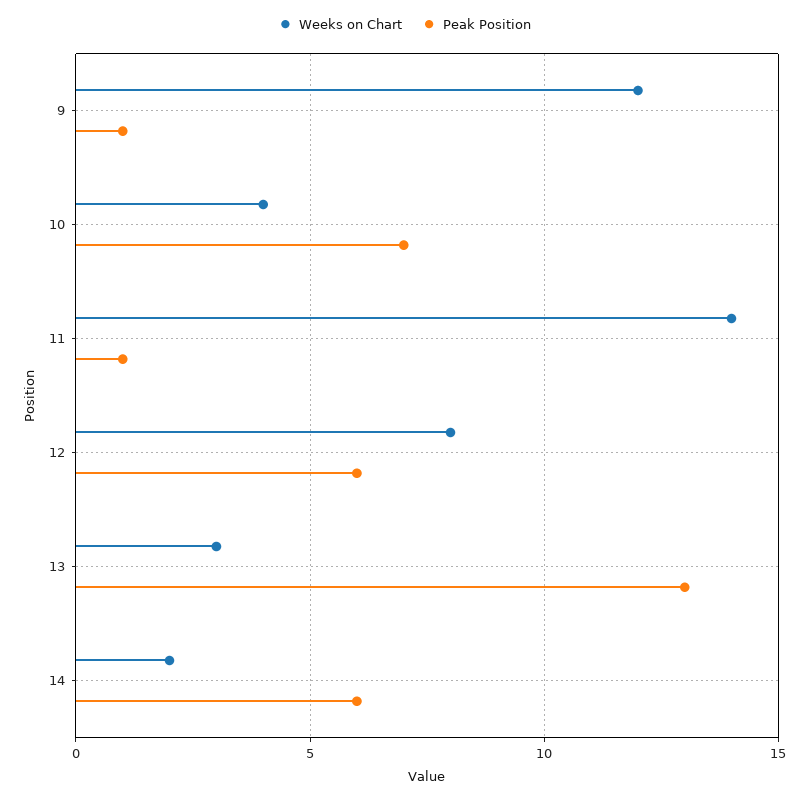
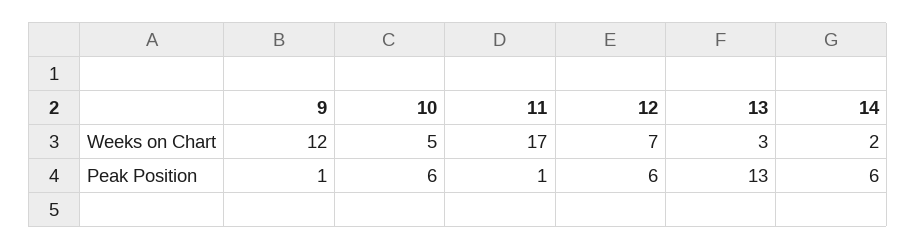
  {
    "Weeks on Chart": {
      "9": 12,
-     "10": 4,
+     "10": 5,
-     "11": 14,
+     "11": 17,
-     "12": 8,
+     "12": 7,
      "13": 3,
      "14": 2
    },
    "Peak Position": {
      "9": 1,
-     "10": 7,
+     "10": 6,
      "11": 1,
      "12": 6,
      "13": 13,
      "14": 6
    }
  }

